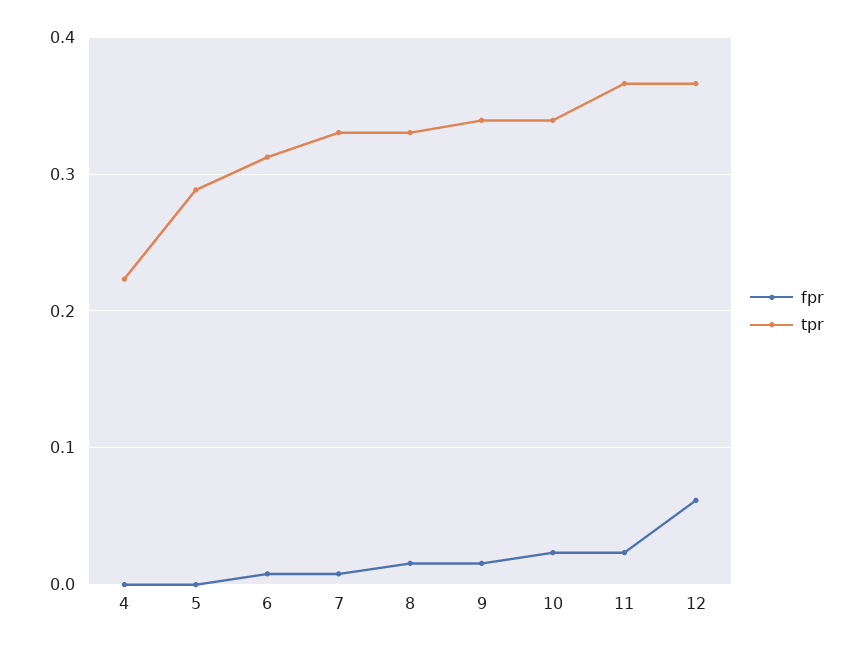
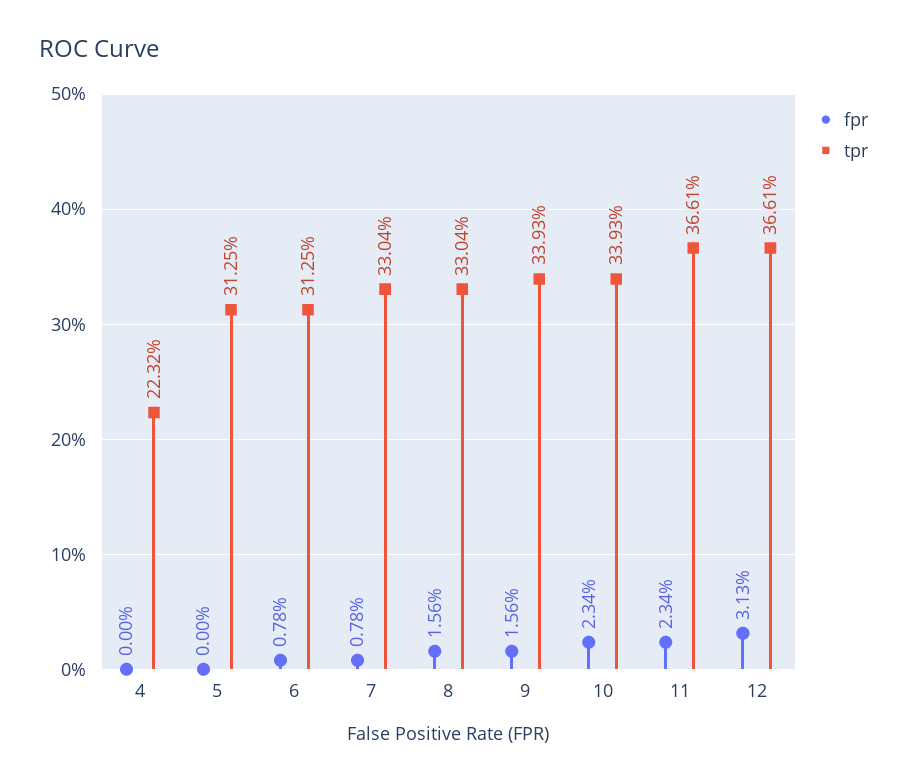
  {
    "fpr": {
      "4": 0,
      "5": 0,
      "6": 0.0078,
      "7": 0.0078,
      "8": 0.0156,
      "9": 0.0156,
      "10": 0.0234,
      "11": 0.0234,
-     "12": 0.06
+     "12": 0.0313
    },
    "tpr": {
      "4": 0.2232,
-     "5": 0.29,
+     "5": 0.3125,
      "6": 0.3125,
      "7": 0.3304,
      "8": 0.3304,
      "9": 0.3393,
      "10": 0.3393,
      "11": 0.3661,
      "12": 0.3661
    }
  }

